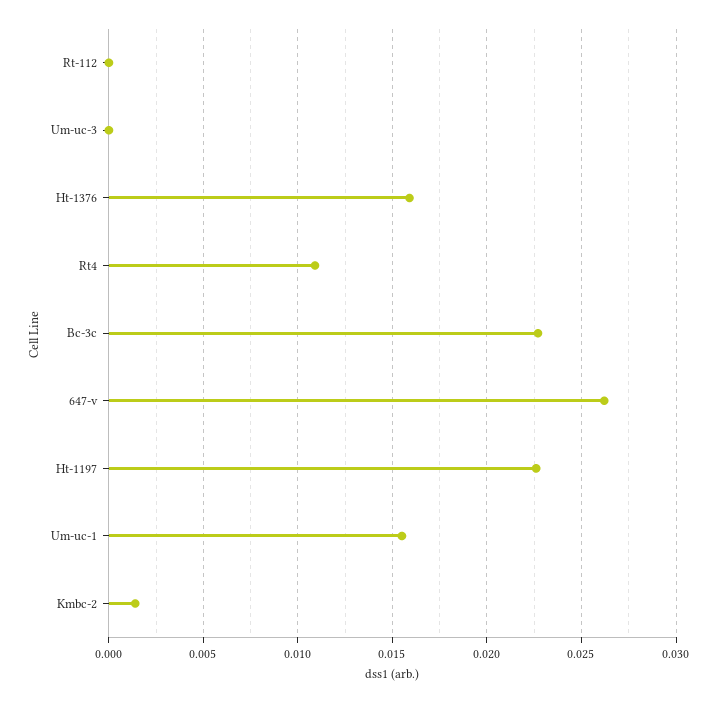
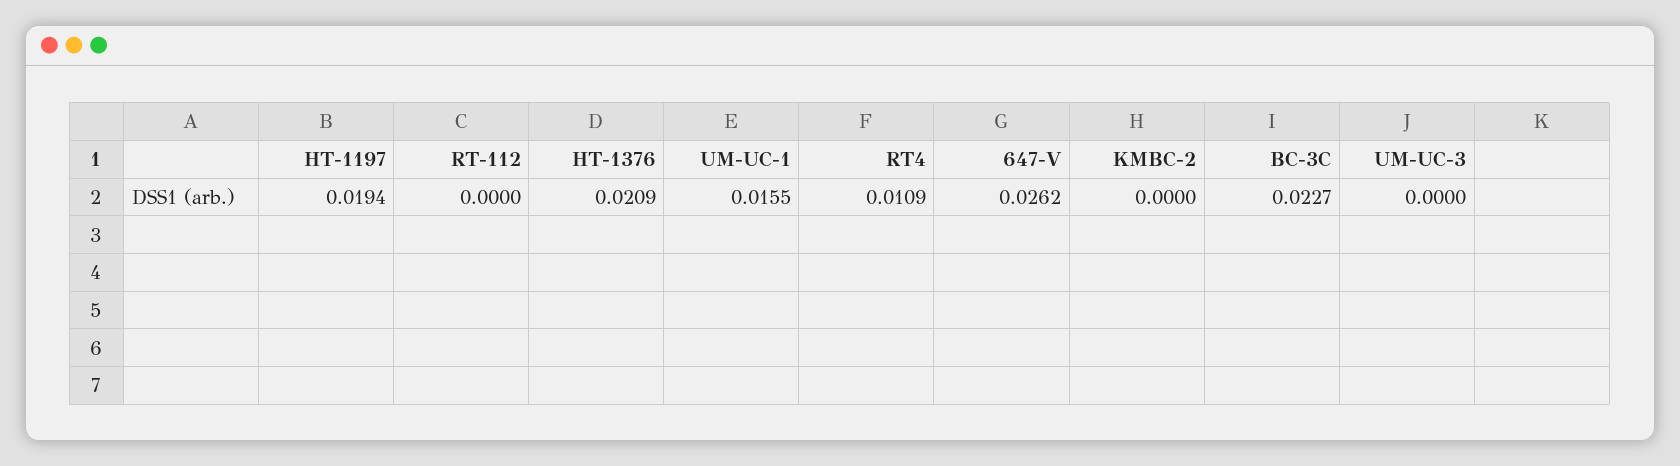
  {
    "Rt-112": 0,
    "Um-uc-3": 0,
-   "Ht-1376": 0.016,
+   "Ht-1376": 0.0209,
    "Rt4": 0.0109,
    "Bc-3c": 0.0227,
    "647-v": 0.0262,
-   "Ht-1197": 0.0225,
+   "Ht-1197": 0.0194,
    "Um-uc-1": 0.0155,
-   "Kmbc-2": 0.0015
+   "Kmbc-2": 0
  }

